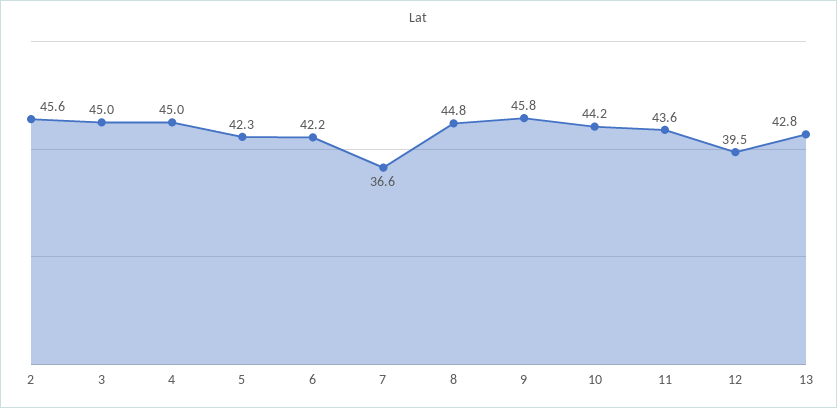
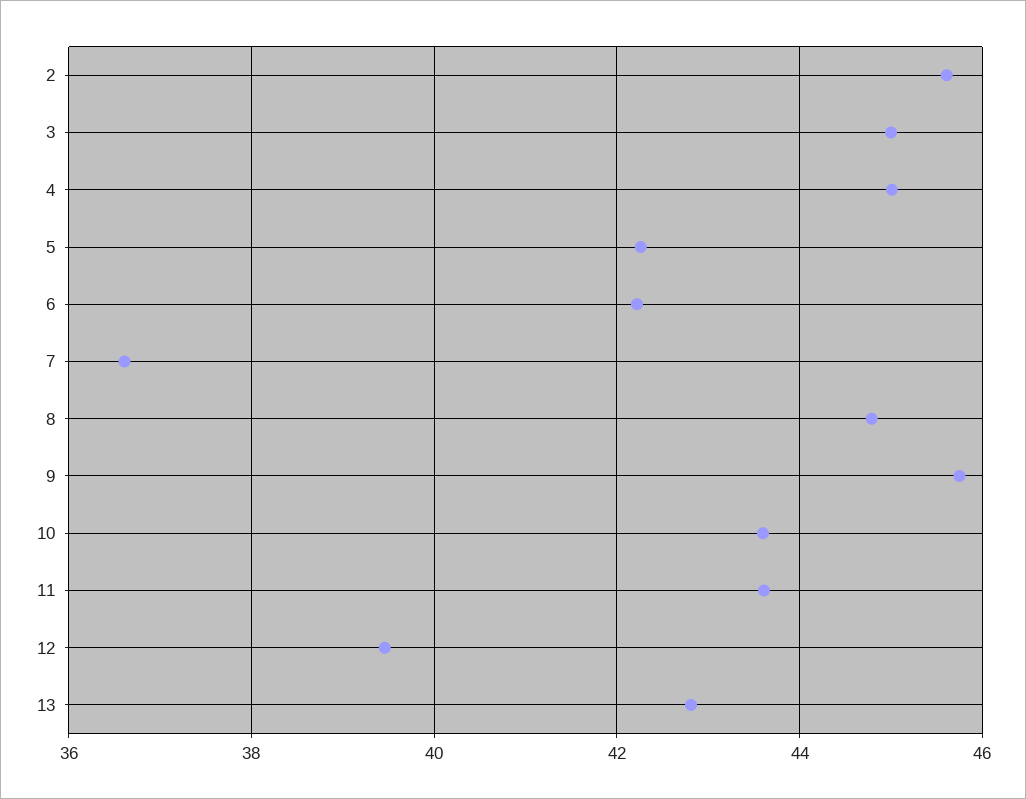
  {
    "2": 45.6,
    "3": 45,
    "4": 45,
    "5": 42.3,
    "6": 42.2,
    "7": 36.6,
    "8": 44.8,
    "9": 45.8,
-   "10": 44.2,
+   "10": 43.6,
    "11": 43.6,
    "12": 39.5,
    "13": 42.8
  }

